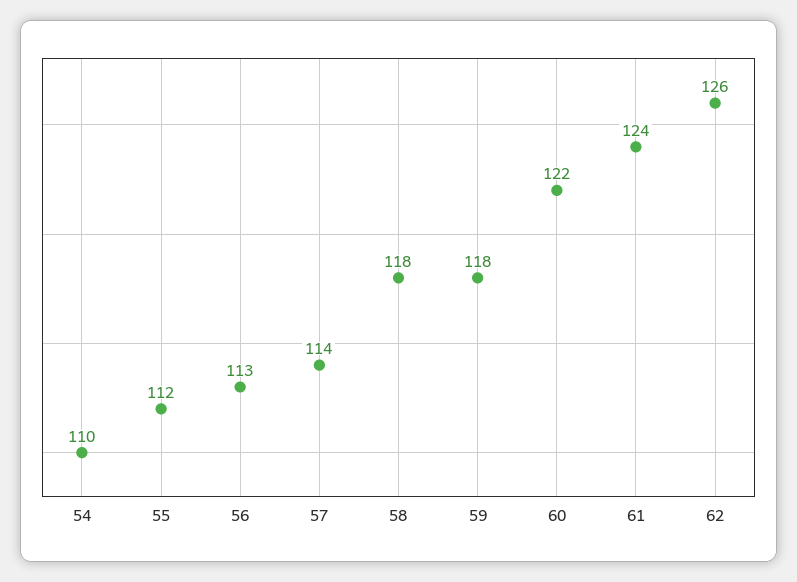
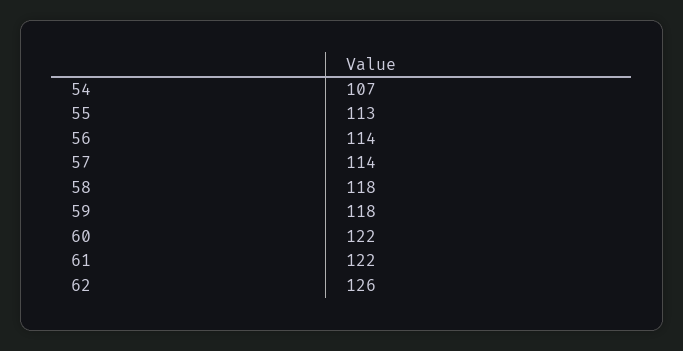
  {
-   "54": 110,
+   "54": 107,
-   "55": 112,
+   "55": 113,
-   "56": 113,
+   "56": 114,
    "57": 114,
    "58": 118,
    "59": 118,
    "60": 122,
-   "61": 124,
+   "61": 122,
    "62": 126
  }

